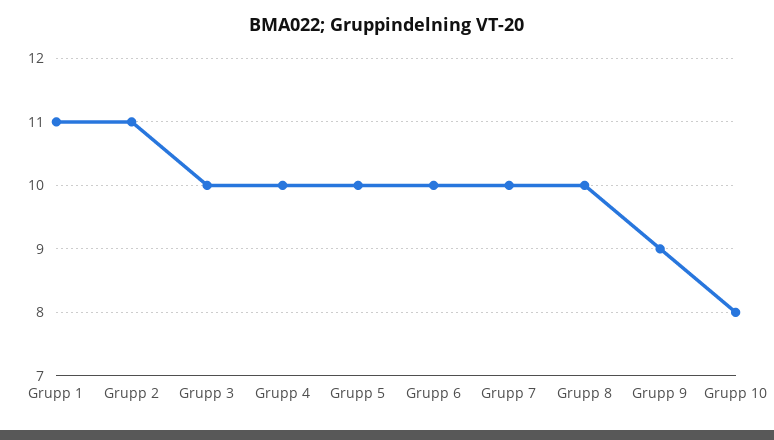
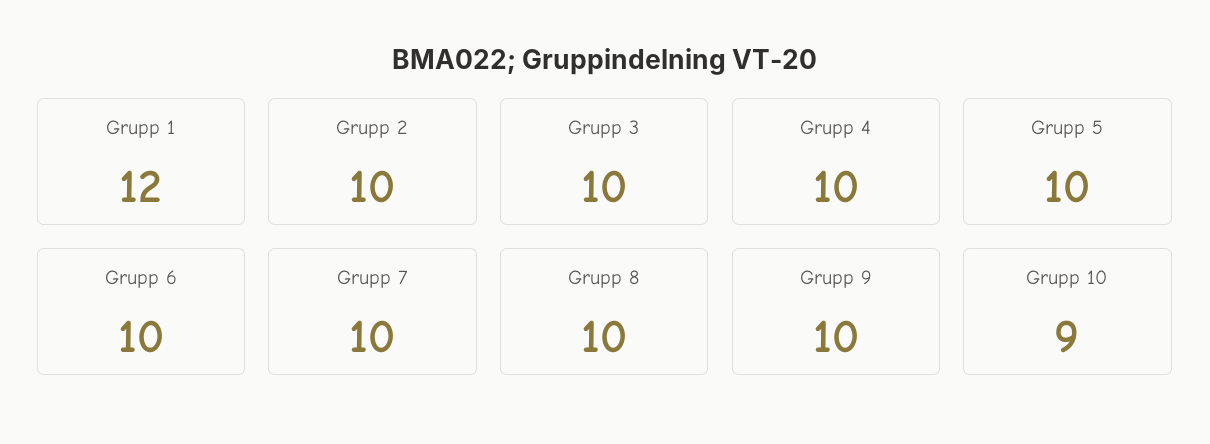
  {
-   "Grupp 1": 11,
+   "Grupp 1": 12,
-   "Grupp 2": 11,
+   "Grupp 2": 10,
    "Grupp 3": 10,
    "Grupp 4": 10,
    "Grupp 5": 10,
    "Grupp 6": 10,
    "Grupp 7": 10,
    "Grupp 8": 10,
-   "Grupp 9": 9,
+   "Grupp 9": 10,
-   "Grupp 10": 8
+   "Grupp 10": 9
  }

